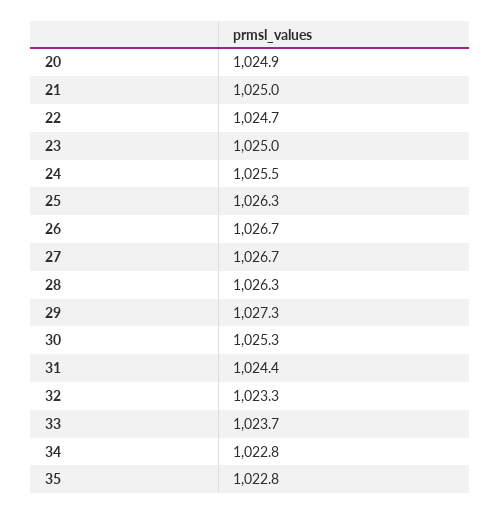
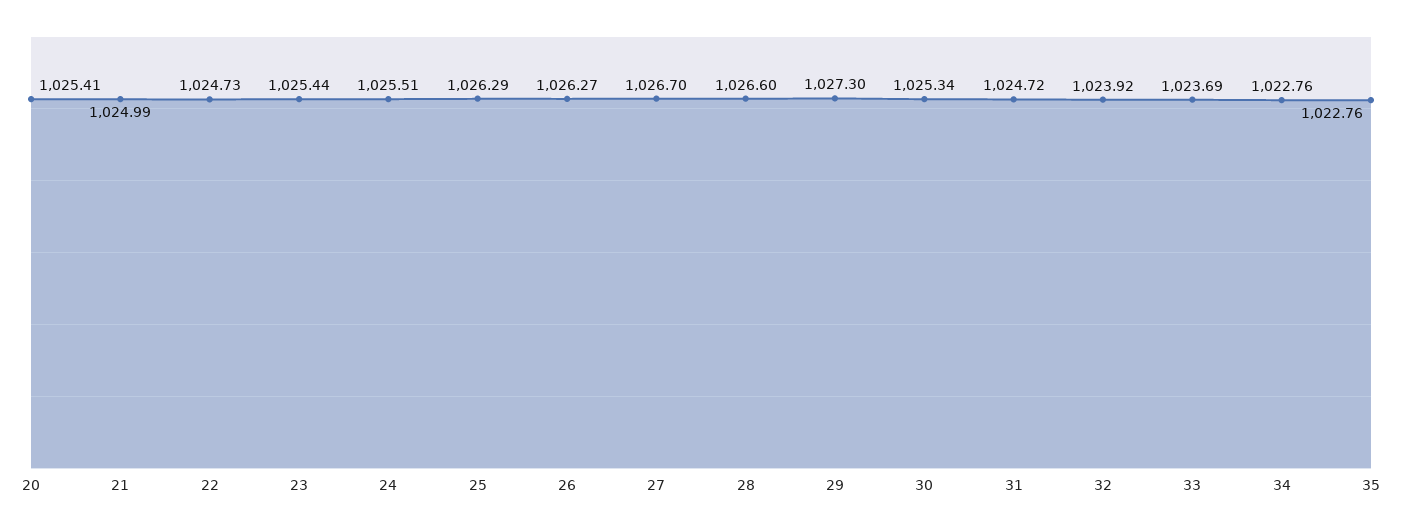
  {
-   "20": 1024.9,
+   "20": 1025.41,
    "21": 1024.99,
    "22": 1024.73,
-   "23": 1025,
+   "23": 1025.44,
    "24": 1025.51,
    "25": 1026.29,
-   "26": 1026.7,
+   "26": 1026.27,
    "27": 1026.7,
-   "28": 1026.3,
+   "28": 1026.6,
    "29": 1027.3,
    "30": 1025.34,
-   "31": 1024.4,
+   "31": 1024.72,
-   "32": 1023.3,
+   "32": 1023.92,
    "33": 1023.69,
    "34": 1022.76,
    "35": 1022.76
  }

